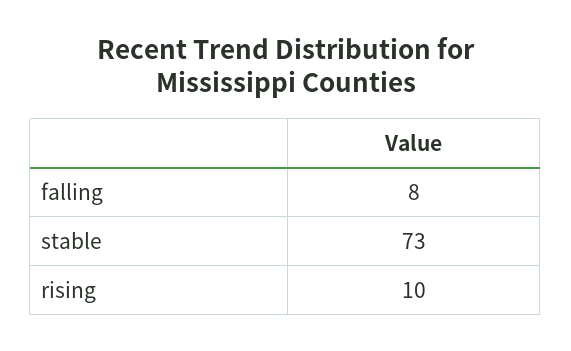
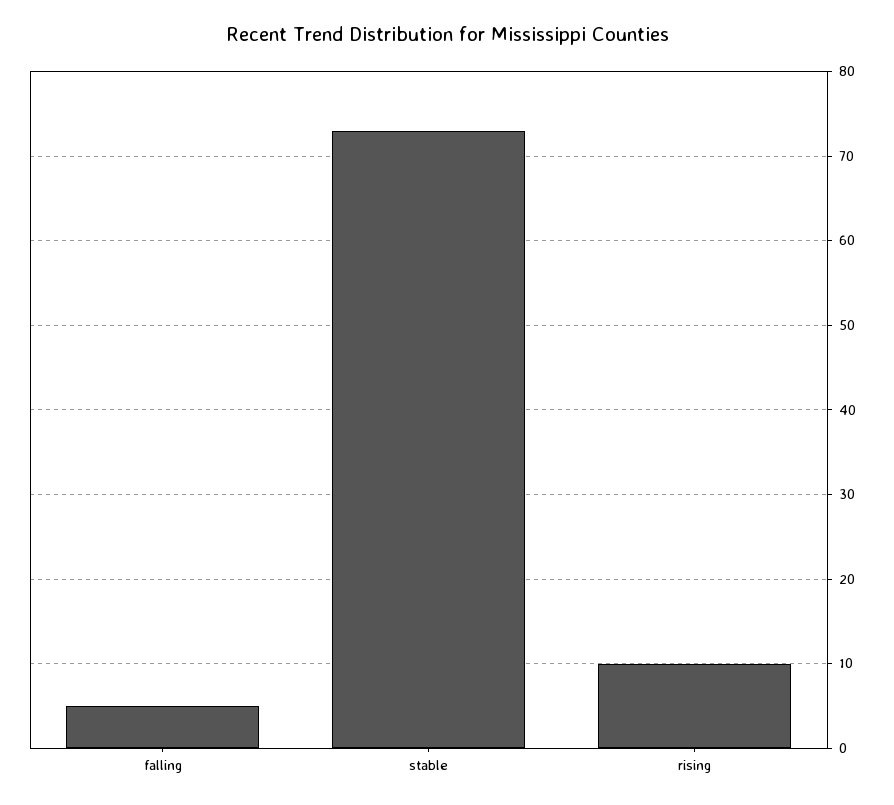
  {
-   "falling": 8,
+   "falling": 5,
    "stable": 73,
    "rising": 10
  }

